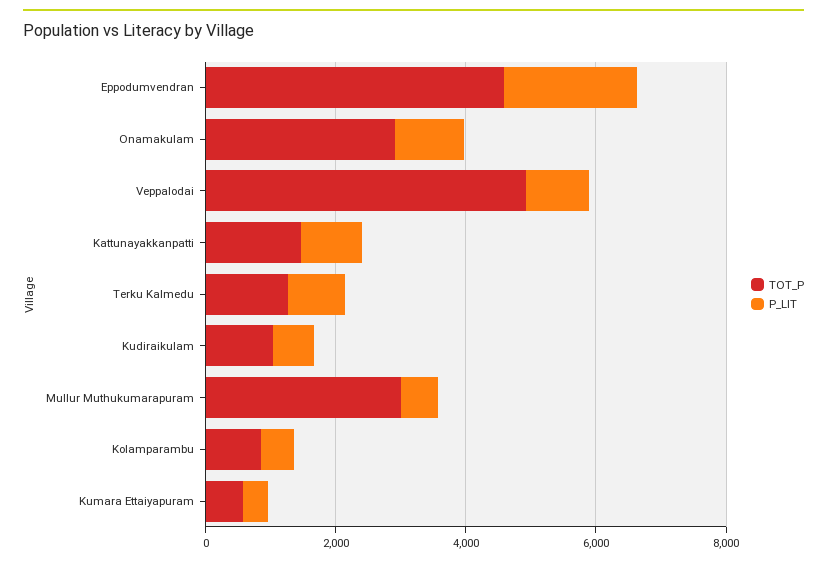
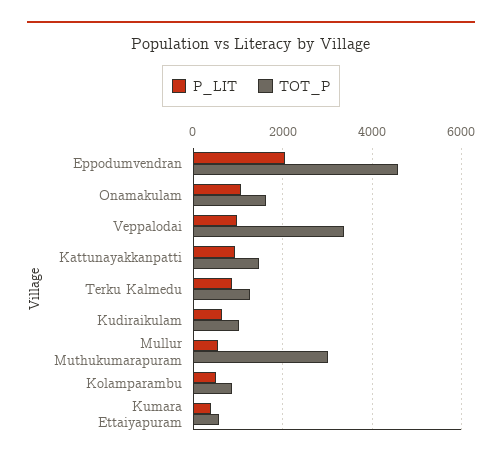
  {
    "TOT_P": {
      "Eppodumvendran": 4600,
-     "Onamakulam": 3000,
+     "Onamakulam": 1600,
-     "Veppalodai": 5000,
+     "Veppalodai": 3400,
      "Kattunayakkanpatti": 1400,
      "Terku Kalmedu": 1200,
      "Kudiraikulam": 1000,
      "Mullur Muthukumarapuram": 3000,
      "Kolamparambu": 800,
      "Kumara Ettaiyapuram": 600
    },
    "P_LIT": {
      "Eppodumvendran": 2000,
      "Onamakulam": 1000,
      "Veppalodai": 1000,
      "Kattunayakkanpatti": 1000,
      "Terku Kalmedu": 800,
      "Kudiraikulam": 600,
      "Mullur Muthukumarapuram": 600,
      "Kolamparambu": 600,
      "Kumara Ettaiyapuram": 400
    }
  }

